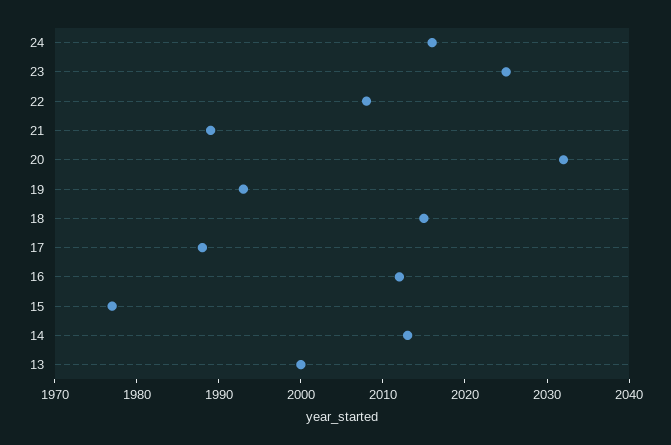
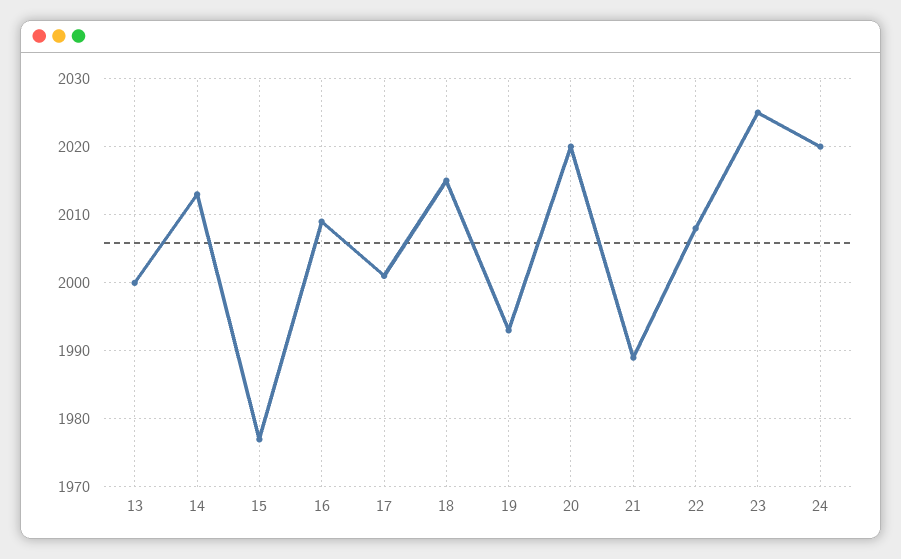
  {
-   "24": 2016,
+   "24": 2020,
    "23": 2025,
    "22": 2008,
    "21": 1989,
-   "20": 2032,
+   "20": 2020,
    "19": 1993,
    "18": 2015,
-   "17": 1988,
+   "17": 2001,
-   "16": 2012,
+   "16": 2009,
    "15": 1977,
    "14": 2013,
    "13": 2000
  }

